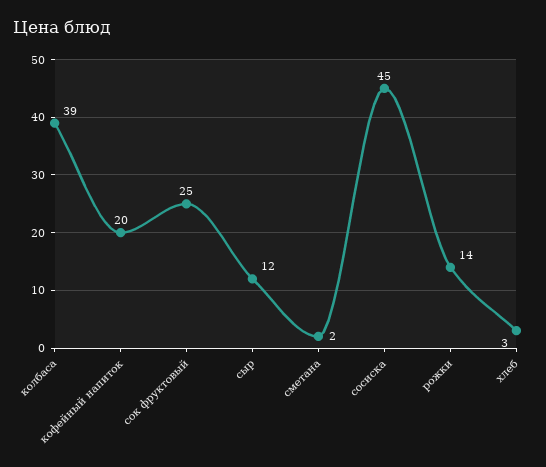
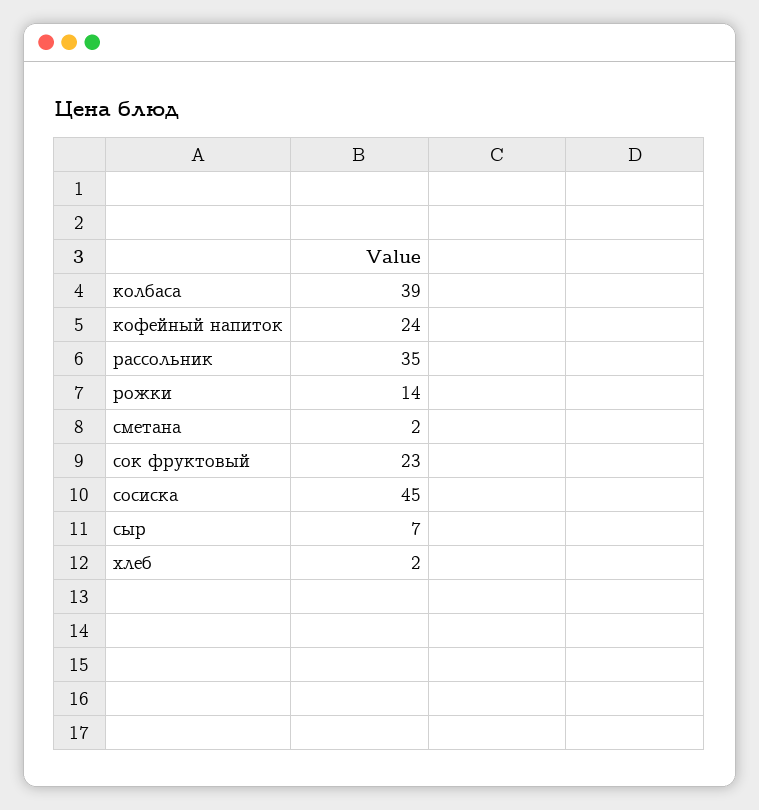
  {
    "колбаса": 39,
-   "кофейный напиток": 20,
+   "кофейный напиток": 24,
-   "сок фруктовый": 25,
+   "сок фруктовый": 23,
-   "сыр": 12,
+   "сыр": 7,
    "сметана": 2,
    "сосиска": 45,
    "рожки": 14,
-   "хлеб": 3
+   "хлеб": 2,
+   "рассольник": 35
  }

